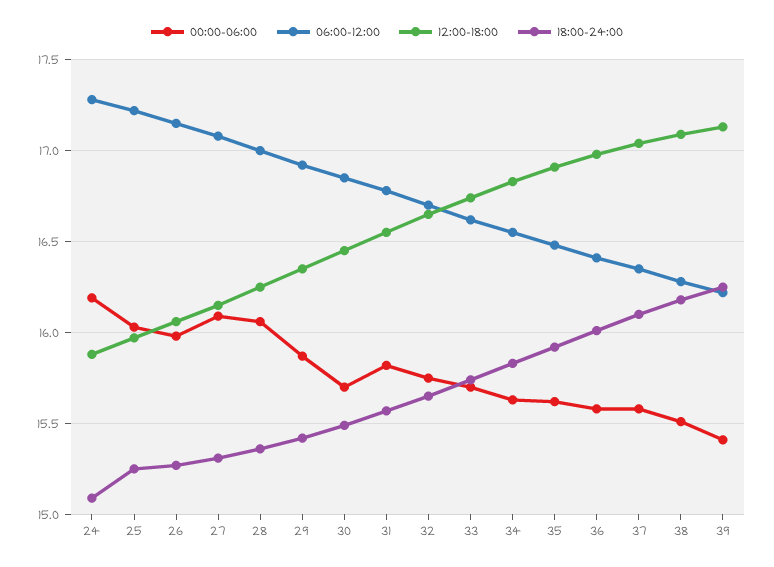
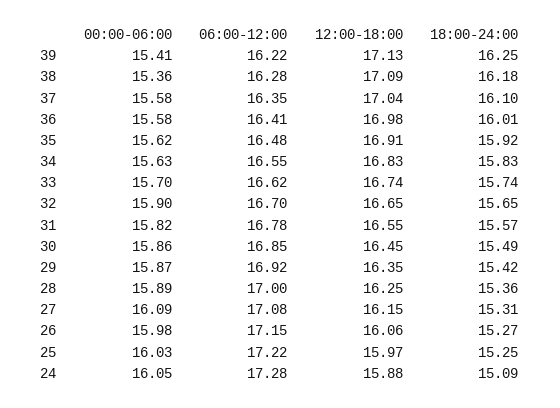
  {
    "00:00-06:00": {
-     "24": 16.2,
+     "24": 16.05,
      "25": 16.03,
      "26": 15.98,
      "27": 16.09,
-     "28": 16.05,
+     "28": 15.89,
      "29": 15.87,
-     "30": 15.7,
+     "30": 15.86,
      "31": 15.82,
-     "32": 15.75,
+     "32": 15.9,
      "33": 15.7,
      "34": 15.63,
      "35": 15.62,
      "36": 15.58,
      "37": 15.58,
-     "38": 15.5,
+     "38": 15.36,
      "39": 15.41
    },
    "06:00-12:00": {
      "24": 17.28,
      "25": 17.22,
      "26": 17.15,
      "27": 17.08,
      "28": 17,
      "29": 16.92,
      "30": 16.85,
      "31": 16.78,
      "32": 16.7,
      "33": 16.62,
      "34": 16.55,
      "35": 16.48,
      "36": 16.41,
      "37": 16.35,
      "38": 16.28,
      "39": 16.22
    },
    "12:00-18:00": {
      "24": 15.88,
      "25": 15.97,
      "26": 16.06,
      "27": 16.15,
      "28": 16.25,
      "29": 16.35,
      "30": 16.45,
      "31": 16.55,
      "32": 16.65,
      "33": 16.74,
      "34": 16.83,
      "35": 16.91,
      "36": 16.98,
      "37": 17.04,
      "38": 17.09,
      "39": 17.13
    },
    "18:00-24:00": {
      "24": 15.09,
      "25": 15.25,
      "26": 15.27,
      "27": 15.31,
      "28": 15.36,
      "29": 15.42,
      "30": 15.49,
      "31": 15.57,
      "32": 15.65,
      "33": 15.74,
      "34": 15.83,
      "35": 15.92,
      "36": 16.01,
      "37": 16.1,
      "38": 16.18,
      "39": 16.25
    }
  }

